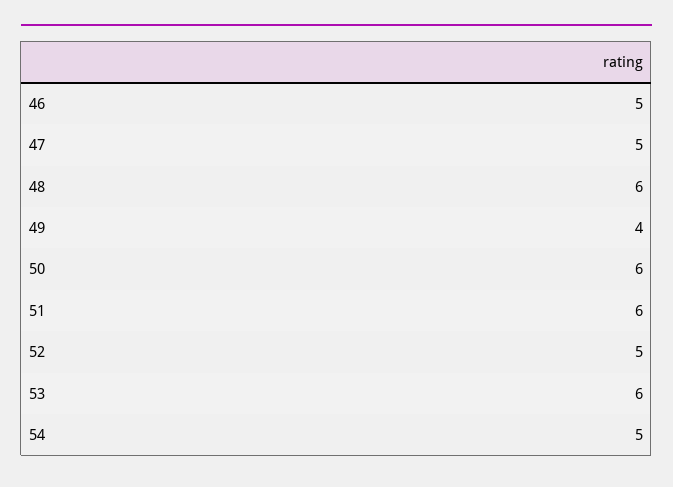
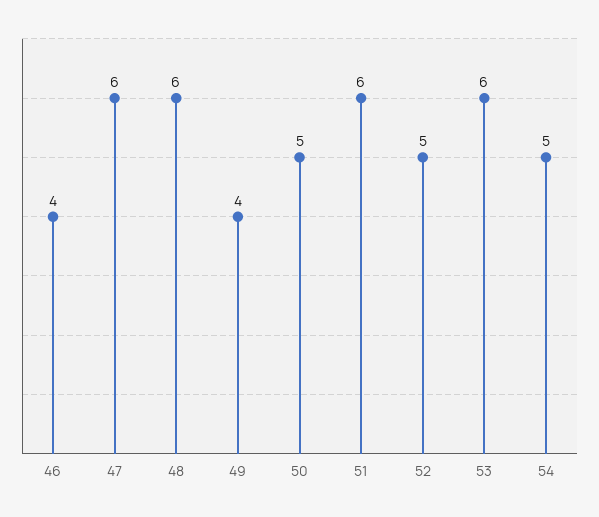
  {
-   "46": 5,
+   "46": 4,
-   "47": 5,
+   "47": 6,
    "48": 6,
    "49": 4,
-   "50": 6,
+   "50": 5,
    "51": 6,
    "52": 5,
    "53": 6,
    "54": 5
  }

